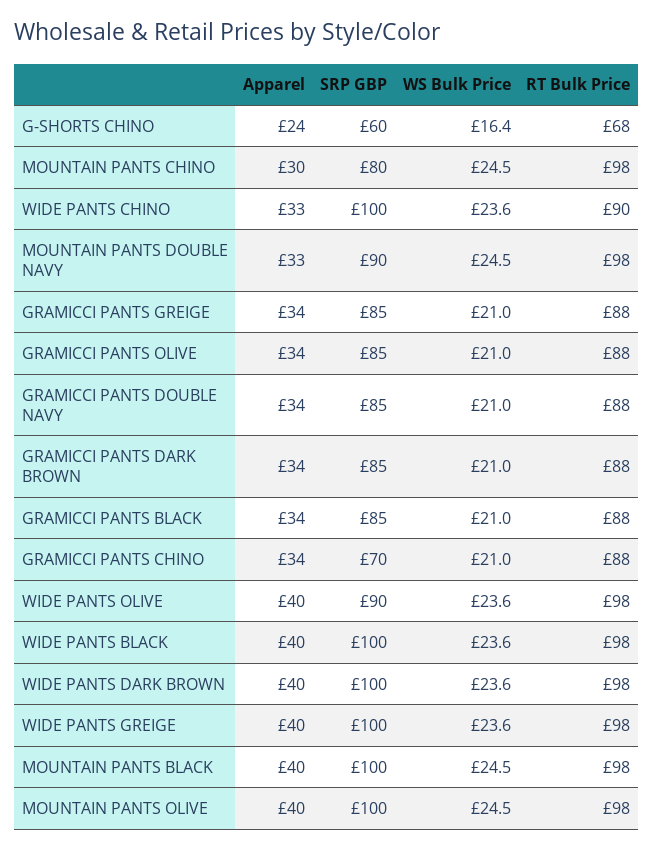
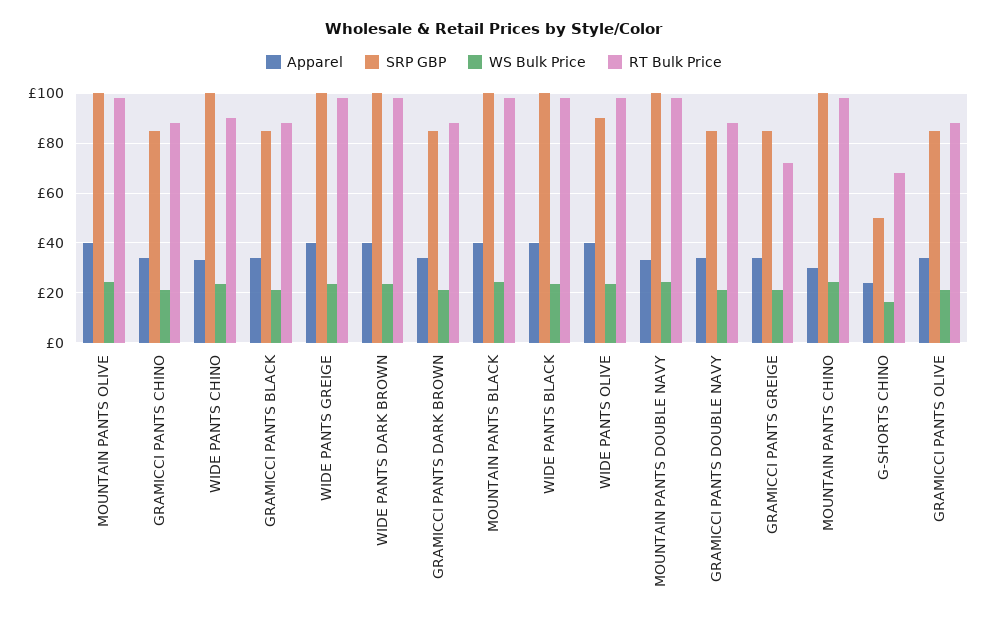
  {
    "Apparel": {
      "G-SHORTS CHINO": 24,
      "MOUNTAIN PANTS CHINO": 30,
      "WIDE PANTS CHINO": 33,
      "MOUNTAIN PANTS DOUBLE NAVY": 33,
      "GRAMICCI PANTS GREIGE": 34,
      "GRAMICCI PANTS OLIVE": 34,
      "GRAMICCI PANTS DOUBLE NAVY": 34,
      "GRAMICCI PANTS DARK BROWN": 34,
      "GRAMICCI PANTS BLACK": 34,
      "GRAMICCI PANTS CHINO": 34,
      "WIDE PANTS OLIVE": 40,
      "WIDE PANTS BLACK": 40,
      "WIDE PANTS DARK BROWN": 40,
      "WIDE PANTS GREIGE": 40,
      "MOUNTAIN PANTS BLACK": 40,
      "MOUNTAIN PANTS OLIVE": 40
    },
    "SRP GBP": {
-     "G-SHORTS CHINO": 60,
+     "G-SHORTS CHINO": 50,
-     "MOUNTAIN PANTS CHINO": 80,
+     "MOUNTAIN PANTS CHINO": 100,
      "WIDE PANTS CHINO": 100,
-     "MOUNTAIN PANTS DOUBLE NAVY": 90,
+     "MOUNTAIN PANTS DOUBLE NAVY": 100,
      "GRAMICCI PANTS GREIGE": 85,
      "GRAMICCI PANTS OLIVE": 85,
      "GRAMICCI PANTS DOUBLE NAVY": 85,
      "GRAMICCI PANTS DARK BROWN": 85,
      "GRAMICCI PANTS BLACK": 85,
-     "GRAMICCI PANTS CHINO": 70,
+     "GRAMICCI PANTS CHINO": 85,
      "WIDE PANTS OLIVE": 90,
      "WIDE PANTS BLACK": 100,
      "WIDE PANTS DARK BROWN": 100,
      "WIDE PANTS GREIGE": 100,
      "MOUNTAIN PANTS BLACK": 100,
      "MOUNTAIN PANTS OLIVE": 100
    },
    "WS Bulk Price": {
      "G-SHORTS CHINO": 16.4,
      "MOUNTAIN PANTS CHINO": 24.5,
      "WIDE PANTS CHINO": 23.6,
      "MOUNTAIN PANTS DOUBLE NAVY": 24.5,
      "GRAMICCI PANTS GREIGE": 21,
      "GRAMICCI PANTS OLIVE": 21,
      "GRAMICCI PANTS DOUBLE NAVY": 21,
      "GRAMICCI PANTS DARK BROWN": 21,
      "GRAMICCI PANTS BLACK": 21,
      "GRAMICCI PANTS CHINO": 21,
      "WIDE PANTS OLIVE": 23.6,
      "WIDE PANTS BLACK": 23.6,
      "WIDE PANTS DARK BROWN": 23.6,
      "WIDE PANTS GREIGE": 23.6,
      "MOUNTAIN PANTS BLACK": 24.5,
      "MOUNTAIN PANTS OLIVE": 24.5
    },
    "RT Bulk Price": {
      "G-SHORTS CHINO": 68,
      "MOUNTAIN PANTS CHINO": 98,
      "WIDE PANTS CHINO": 90,
      "MOUNTAIN PANTS DOUBLE NAVY": 98,
-     "GRAMICCI PANTS GREIGE": 88,
+     "GRAMICCI PANTS GREIGE": 72.5,
      "GRAMICCI PANTS OLIVE": 88,
      "GRAMICCI PANTS DOUBLE NAVY": 88,
      "GRAMICCI PANTS DARK BROWN": 88,
      "GRAMICCI PANTS BLACK": 88,
      "GRAMICCI PANTS CHINO": 88,
      "WIDE PANTS OLIVE": 98,
      "WIDE PANTS BLACK": 98,
      "WIDE PANTS DARK BROWN": 98,
      "WIDE PANTS GREIGE": 98,
      "MOUNTAIN PANTS BLACK": 98,
      "MOUNTAIN PANTS OLIVE": 98
    }
  }

